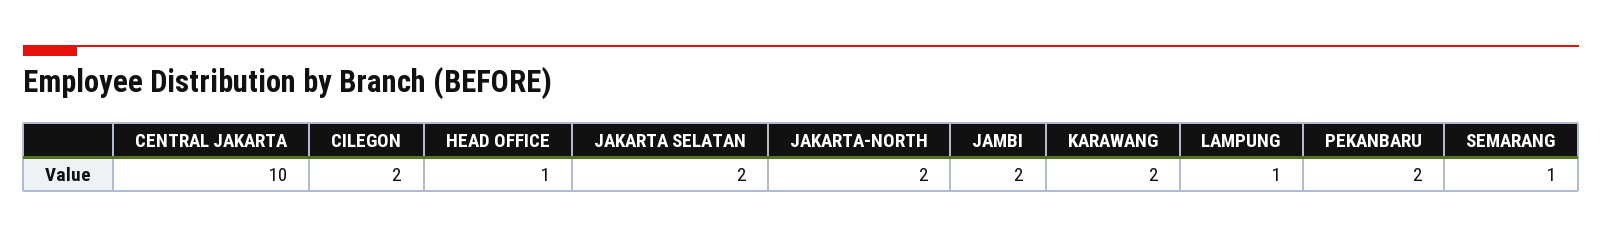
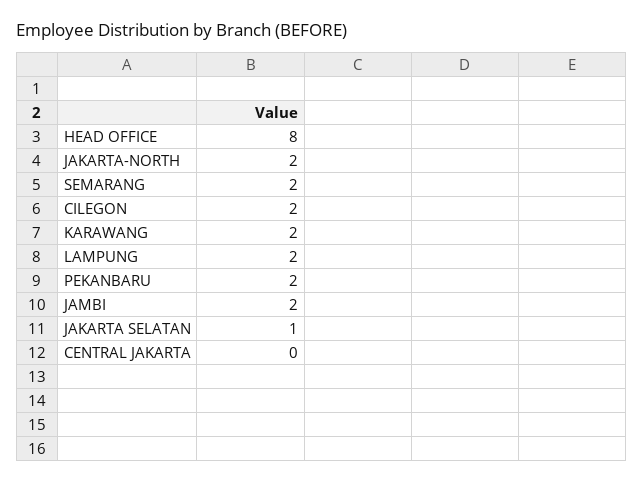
  {
-   "CENTRAL JAKARTA": 10,
+   "CENTRAL JAKARTA": 0,
    "CILEGON": 2,
-   "HEAD OFFICE": 1,
+   "HEAD OFFICE": 8,
-   "JAKARTA SELATAN": 2,
+   "JAKARTA SELATAN": 1,
    "JAKARTA-NORTH": 2,
    "JAMBI": 2,
    "KARAWANG": 2,
-   "LAMPUNG": 1,
+   "LAMPUNG": 2,
    "PEKANBARU": 2,
-   "SEMARANG": 1
+   "SEMARANG": 2
  }

